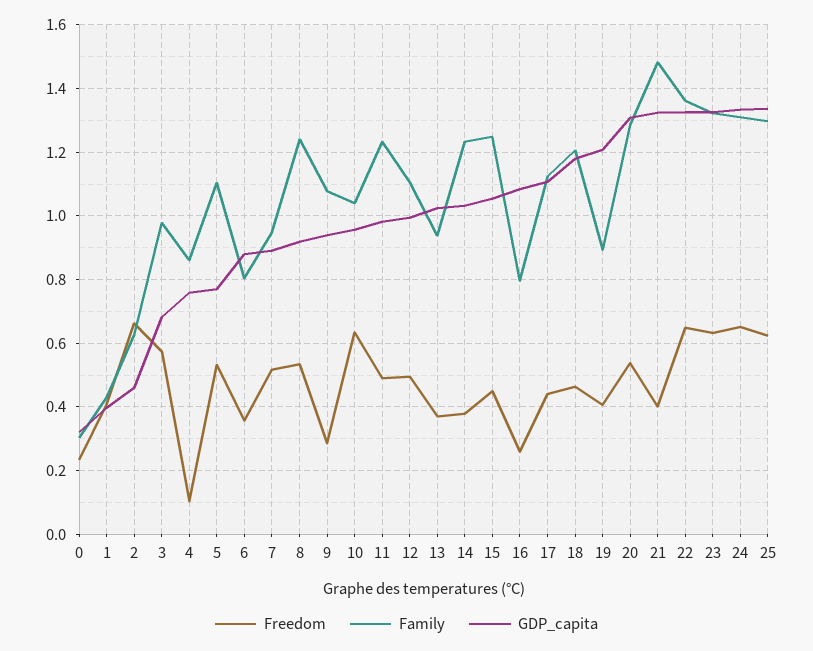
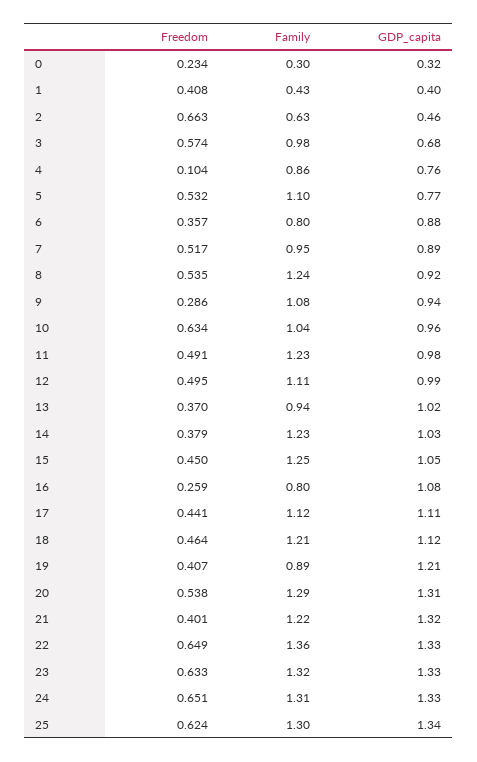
  {
    "Freedom": {
      "0": 0.234,
      "1": 0.408,
      "2": 0.663,
      "3": 0.574,
      "4": 0.104,
      "5": 0.532,
      "6": 0.357,
      "7": 0.517,
      "8": 0.535,
      "9": 0.286,
      "10": 0.634,
      "11": 0.491,
      "12": 0.495,
      "13": 0.37,
      "14": 0.379,
      "15": 0.45,
      "16": 0.259,
      "17": 0.441,
      "18": 0.464,
      "19": 0.407,
      "20": 0.538,
      "21": 0.401,
      "22": 0.649,
      "23": 0.633,
      "24": 0.651,
      "25": 0.624
    },
    "Family": {
      "0": 0.3,
      "1": 0.43,
      "2": 0.63,
      "3": 0.98,
      "4": 0.86,
      "5": 1.1,
      "6": 0.8,
      "7": 0.95,
      "8": 1.24,
      "9": 1.08,
      "10": 1.04,
      "11": 1.23,
      "12": 1.11,
      "13": 0.94,
      "14": 1.23,
      "15": 1.25,
      "16": 0.8,
      "17": 1.12,
      "18": 1.21,
      "19": 0.89,
      "20": 1.29,
-     "21": 1.48,
+     "21": 1.22,
      "22": 1.36,
      "23": 1.32,
      "24": 1.31,
      "25": 1.3
    },
    "GDP_capita": {
      "0": 0.32,
      "1": 0.4,
      "2": 0.46,
      "3": 0.68,
      "4": 0.76,
      "5": 0.77,
      "6": 0.88,
      "7": 0.89,
      "8": 0.92,
      "9": 0.94,
      "10": 0.96,
      "11": 0.98,
      "12": 0.99,
      "13": 1.02,
      "14": 1.03,
      "15": 1.05,
      "16": 1.08,
      "17": 1.11,
-     "18": 1.18,
+     "18": 1.12,
      "19": 1.21,
      "20": 1.31,
      "21": 1.32,
      "22": 1.33,
      "23": 1.33,
      "24": 1.33,
      "25": 1.34
    }
  }

